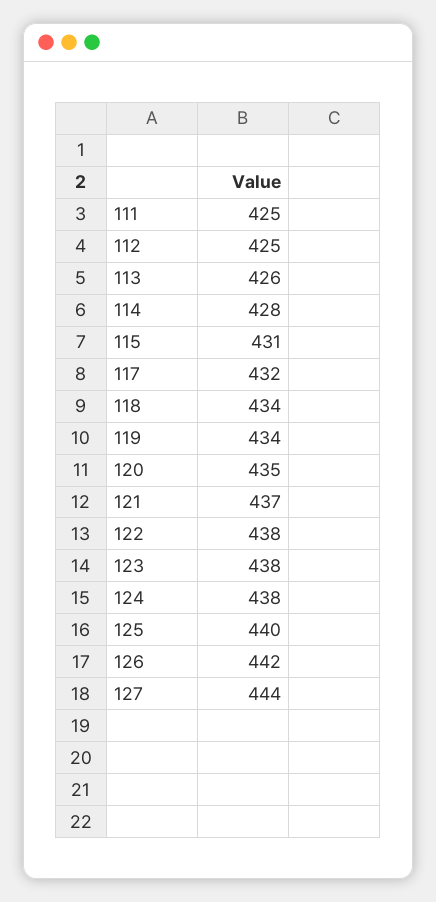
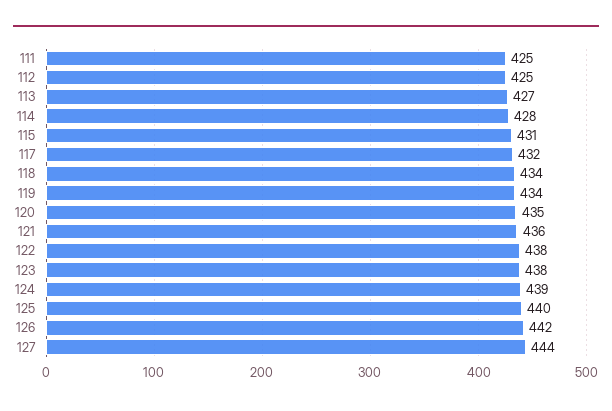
  {
    "111": 425,
    "112": 425,
-   "113": 426,
+   "113": 427,
    "114": 428,
    "115": 431,
    "117": 432,
    "118": 434,
    "119": 434,
    "120": 435,
-   "121": 437,
+   "121": 436,
    "122": 438,
    "123": 438,
-   "124": 438,
+   "124": 439,
    "125": 440,
    "126": 442,
    "127": 444
  }

